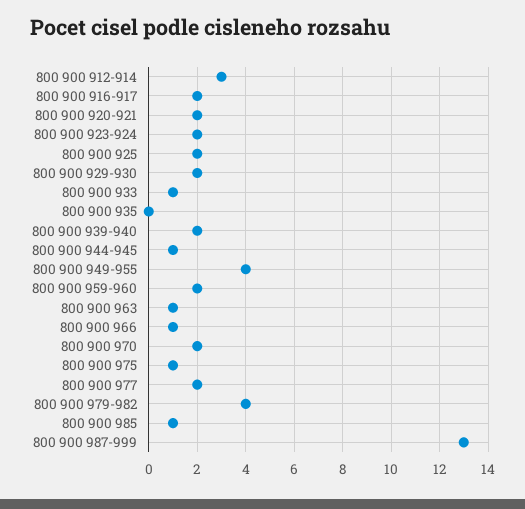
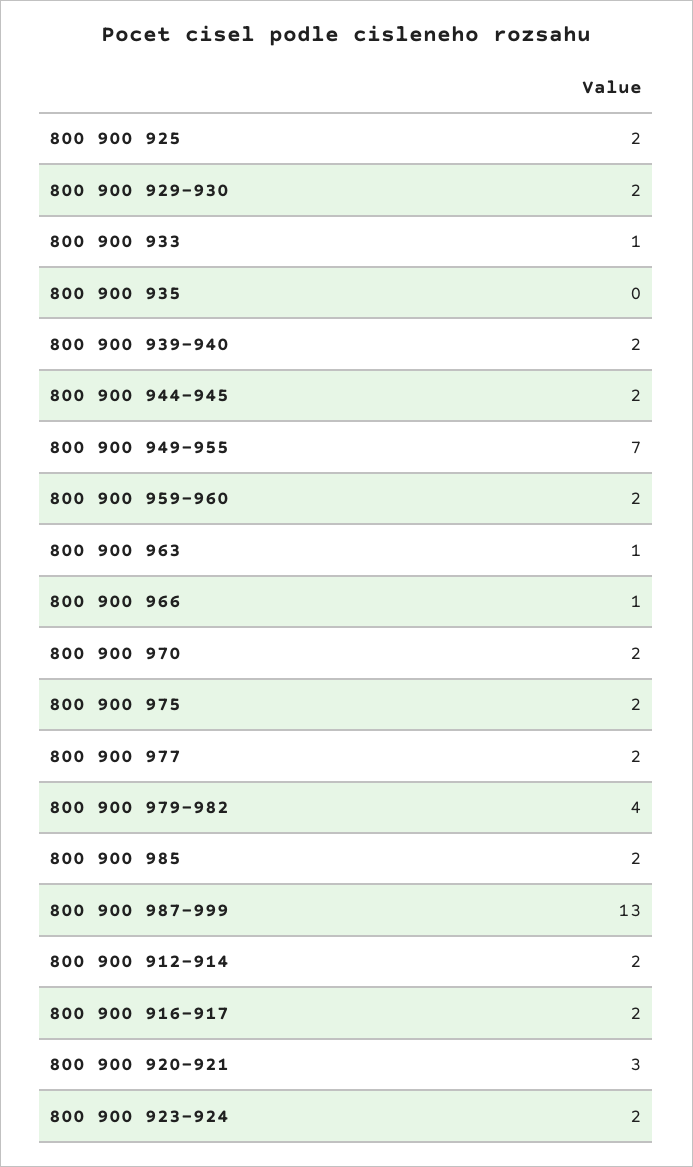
  {
-   "800 900 912-914": 3,
+   "800 900 912-914": 2,
    "800 900 916-917": 2,
-   "800 900 920-921": 2,
+   "800 900 920-921": 3,
    "800 900 923-924": 2,
    "800 900 925": 2,
    "800 900 929-930": 2,
    "800 900 933": 1,
    "800 900 935": 0,
    "800 900 939-940": 2,
-   "800 900 944-945": 1,
+   "800 900 944-945": 2,
-   "800 900 949-955": 4,
+   "800 900 949-955": 7,
    "800 900 959-960": 2,
    "800 900 963": 1,
    "800 900 966": 1,
    "800 900 970": 2,
-   "800 900 975": 1,
+   "800 900 975": 2,
    "800 900 977": 2,
    "800 900 979-982": 4,
-   "800 900 985": 1,
+   "800 900 985": 2,
    "800 900 987-999": 13
  }

